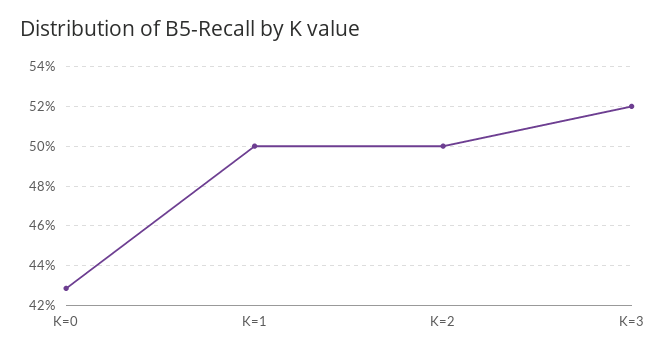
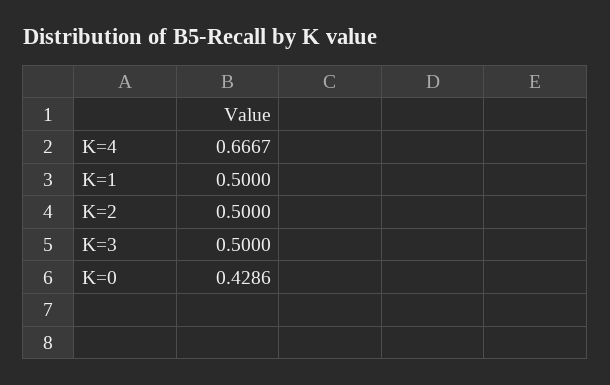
  {
    "K=0": 0.4286,
    "K=1": 0.5,
    "K=2": 0.5,
-   "K=3": 0.52
+   "K=3": 0.5,
+   "K=4": 0.6667
  }

